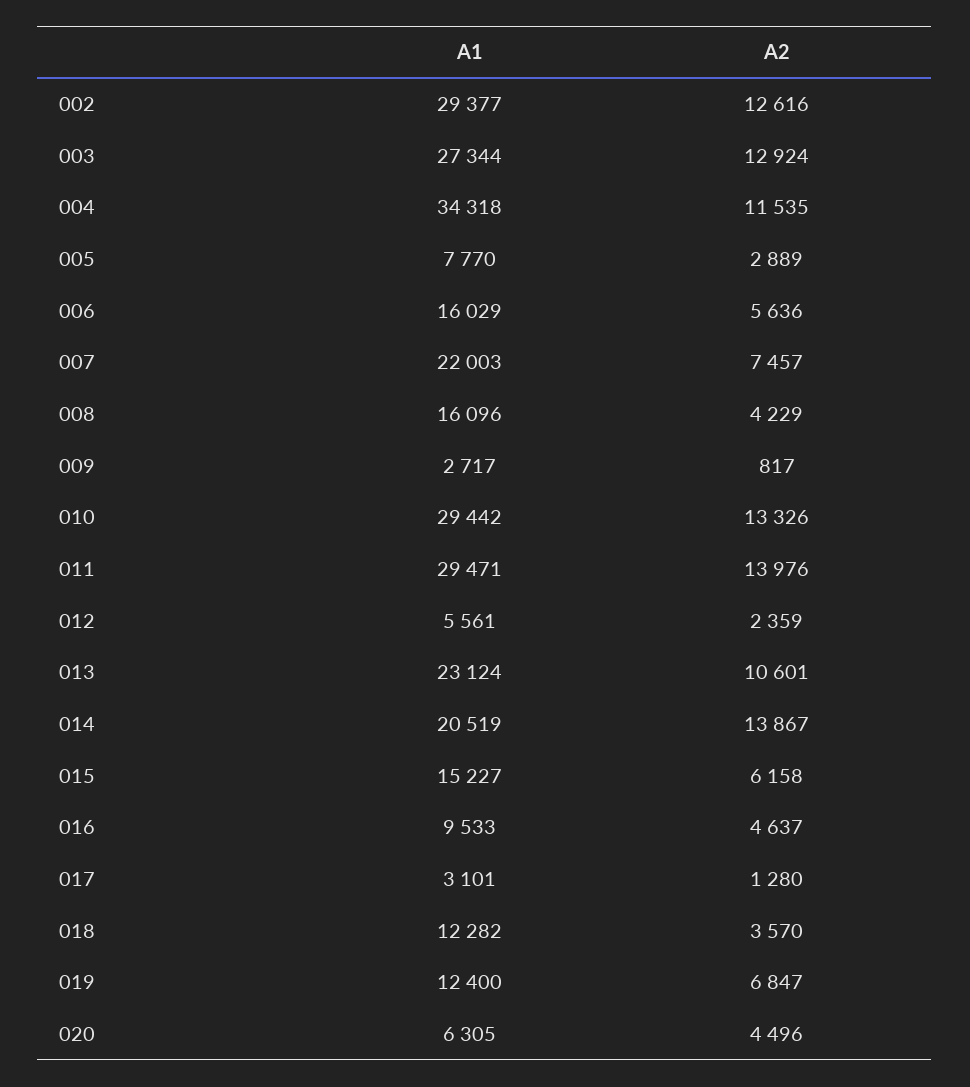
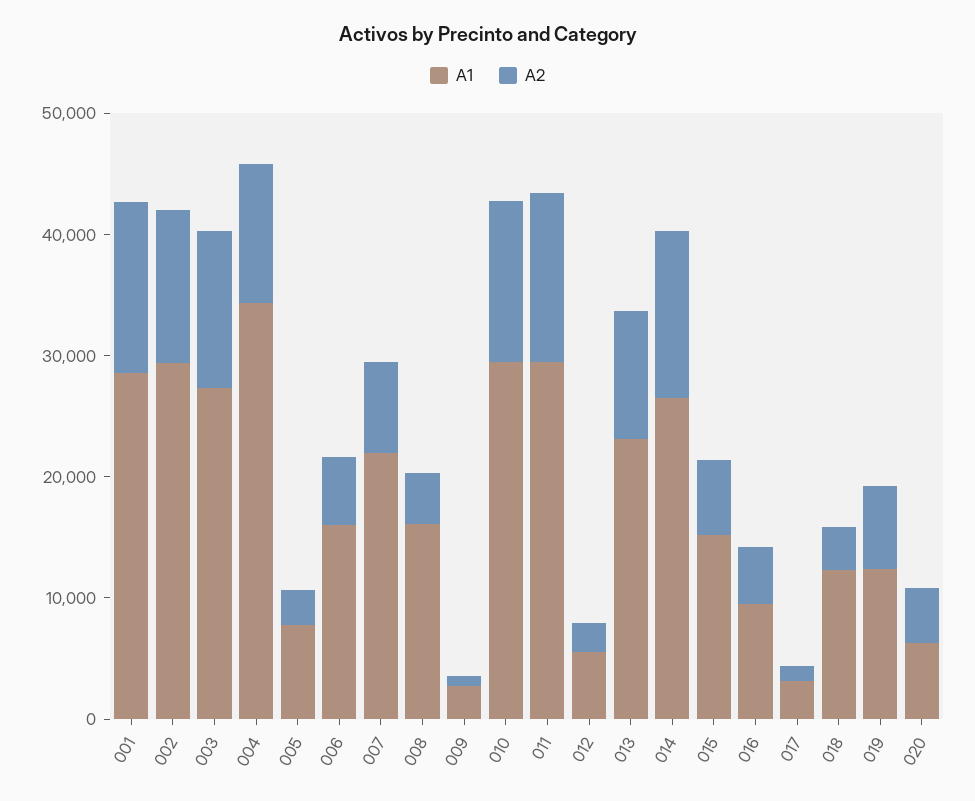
  {
    "A1": {
      "002": 29377,
      "003": 27344,
      "004": 34318,
      "005": 7770,
      "006": 16029,
      "007": 22003,
      "008": 16096,
      "009": 2717,
      "010": 29442,
      "011": 29471,
      "012": 5561,
      "013": 23124,
-     "014": 20519,
+     "014": 26000,
      "015": 15227,
      "016": 9533,
      "017": 3101,
      "018": 12282,
      "019": 12400,
-     "020": 6305
+     "020": 6305,
+     "001": 28000
    },
    "A2": {
      "002": 12616,
      "003": 12924,
      "004": 11535,
      "005": 2889,
      "006": 5636,
      "007": 7457,
      "008": 4229,
      "009": 817,
      "010": 13326,
      "011": 13976,
      "012": 2359,
      "013": 10601,
      "014": 13867,
      "015": 6158,
      "016": 4637,
      "017": 1280,
      "018": 3570,
      "019": 6847,
-     "020": 4496
+     "020": 4496,
+     "001": 14000
    }
  }

